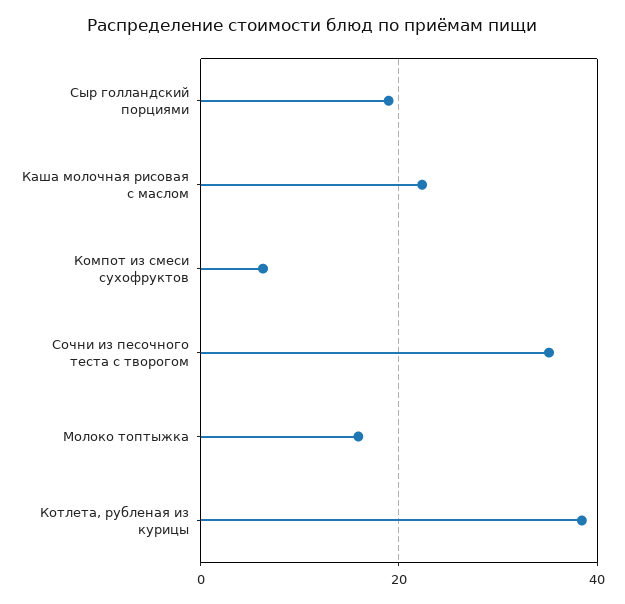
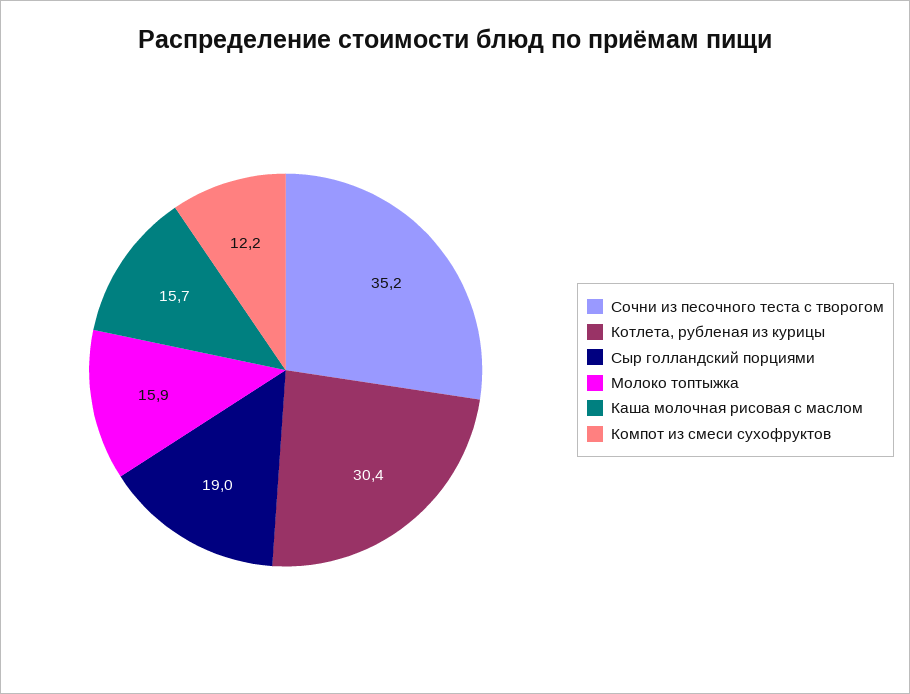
  {
    "Сыр голландский порциями": 19,
-   "Каша молочная рисовая с маслом": 22,
+   "Каша молочная рисовая с маслом": 15.7,
-   "Компот из смеси сухофруктов": 6,
+   "Компот из смеси сухофруктов": 12.2,
    "Сочни из песочного теста с творогом": 35.2,
    "Молоко топтыжка": 15.9,
-   "Котлета, рубленая из курицы": 38
+   "Котлета, рубленая из курицы": 30.4
  }

